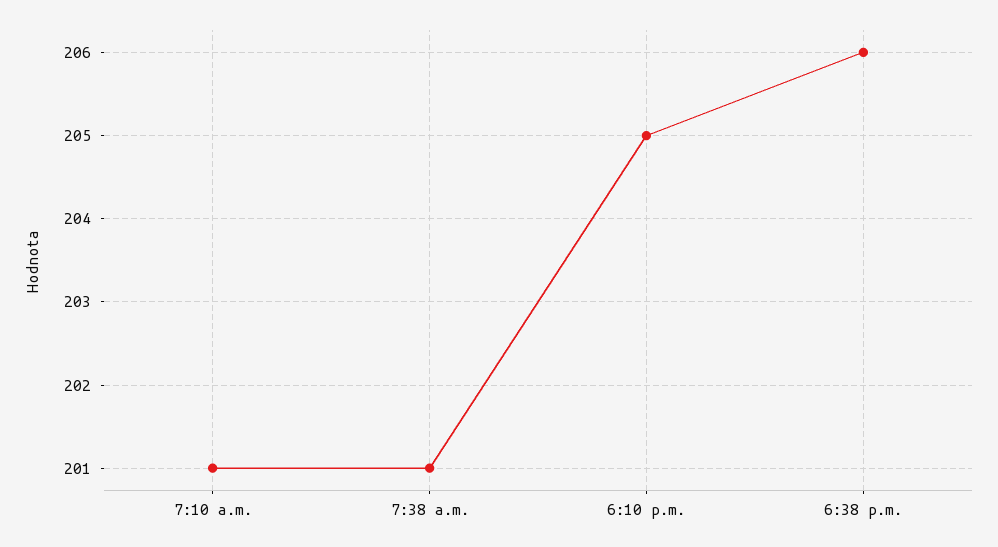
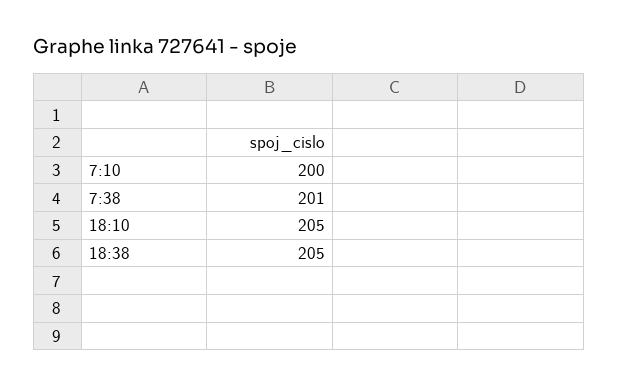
  {
-   "7:10 a.m.": 201,
+   "7:10 a.m.": 200,
    "7:38 a.m.": 201,
    "6:10 p.m.": 205,
-   "6:38 p.m.": 206
+   "6:38 p.m.": 205
  }

